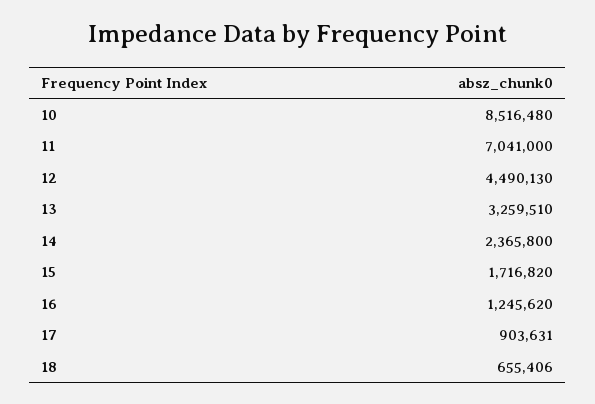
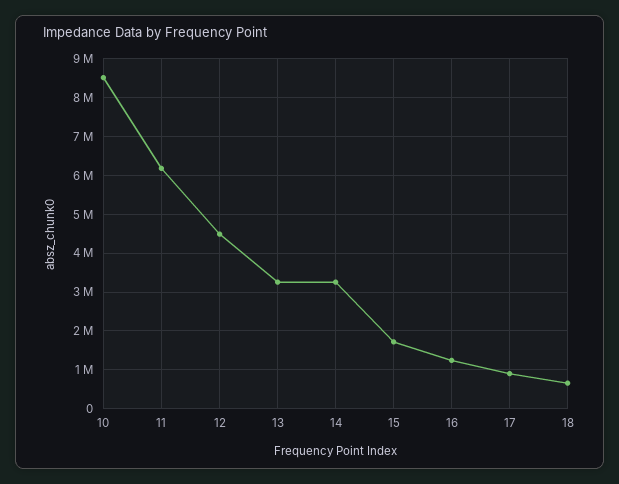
  {
    "10": 8516480,
-   "11": 7041000,
+   "11": 6200000,
    "12": 4490130,
    "13": 3259510,
-   "14": 2365800,
+   "14": 3200000,
    "15": 1716820,
    "16": 1245620,
    "17": 903631,
    "18": 655406
  }

